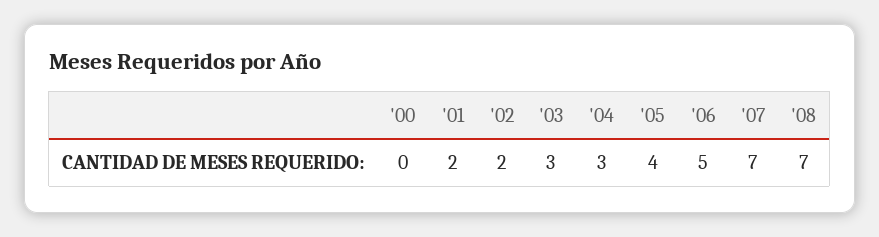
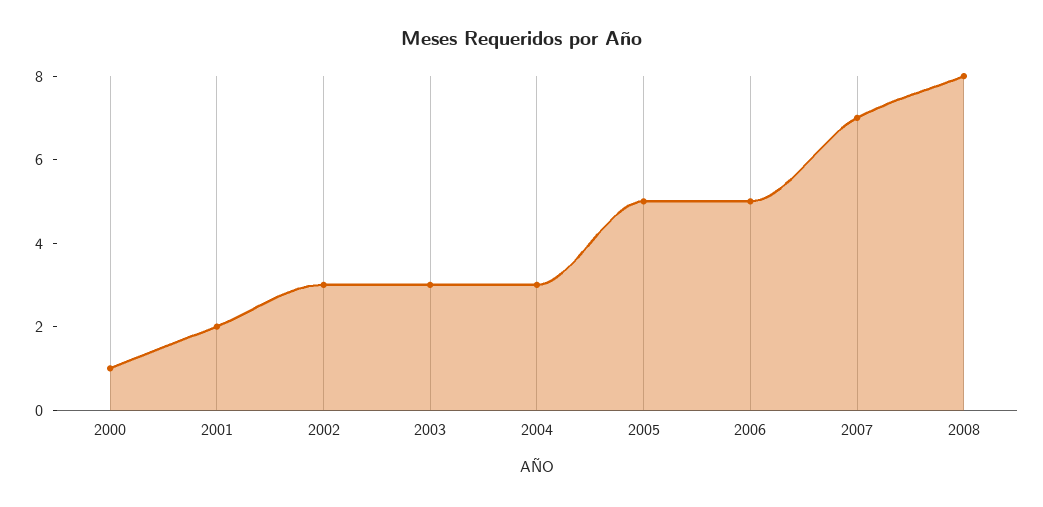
  {
-   "'00": 0,
+   "'00": 1,
    "'01": 2,
-   "'02": 2,
+   "'02": 3,
    "'03": 3,
    "'04": 3,
-   "'05": 4,
+   "'05": 5,
    "'06": 5,
    "'07": 7,
-   "'08": 7
+   "'08": 8
  }

